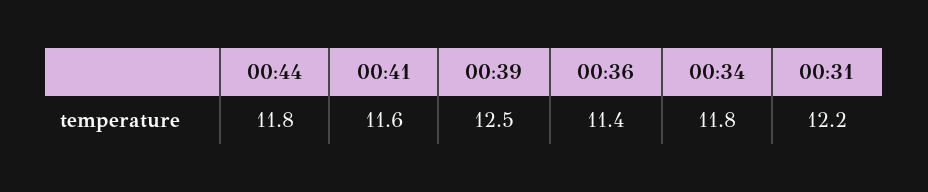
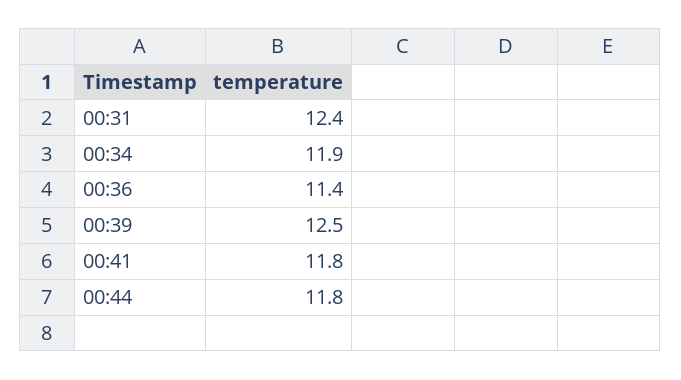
  {
    "00:44": 11.8,
-   "00:41": 11.6,
+   "00:41": 11.8,
    "00:39": 12.5,
    "00:36": 11.4,
-   "00:34": 11.8,
+   "00:34": 11.9,
-   "00:31": 12.2
+   "00:31": 12.4
  }

